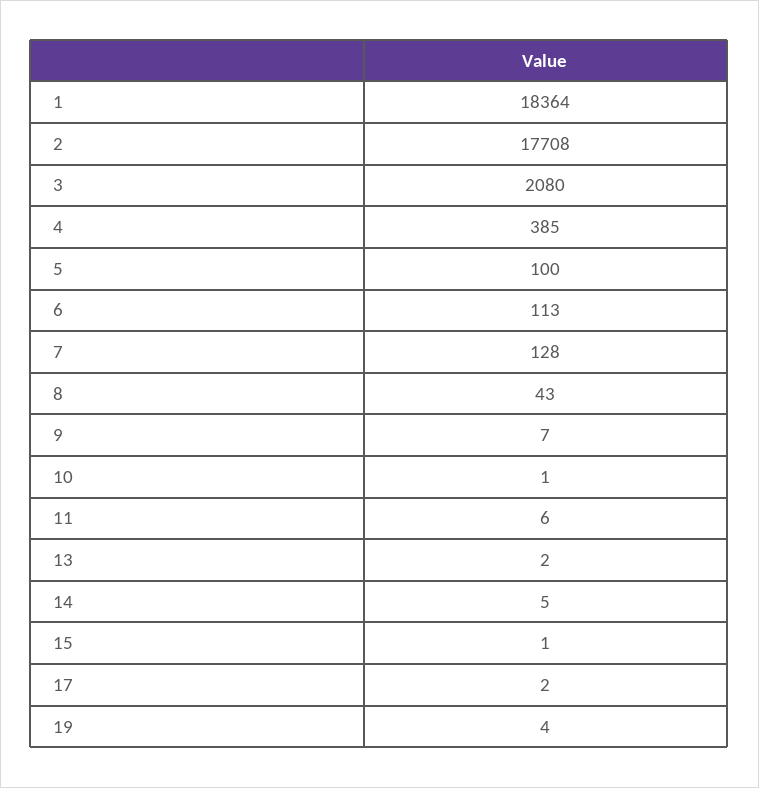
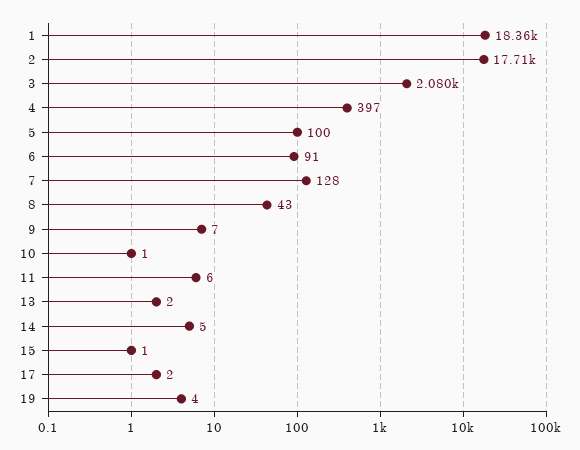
  {
    "1": 18364,
    "2": 17708,
    "3": 2080,
-   "4": 385,
+   "4": 397,
    "5": 100,
-   "6": 113,
+   "6": 91,
    "7": 128,
    "8": 43,
    "9": 7,
    "10": 1,
    "11": 6,
    "13": 2,
    "14": 5,
    "15": 1,
    "17": 2,
    "19": 4
  }

